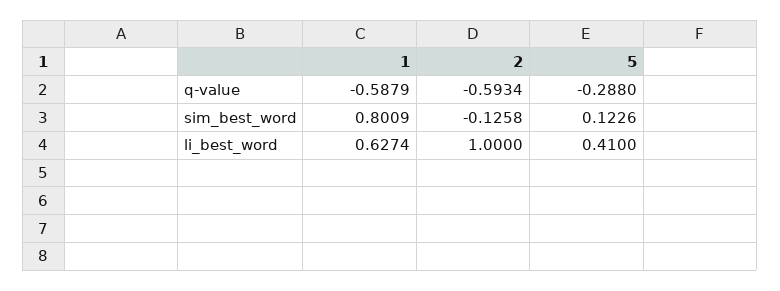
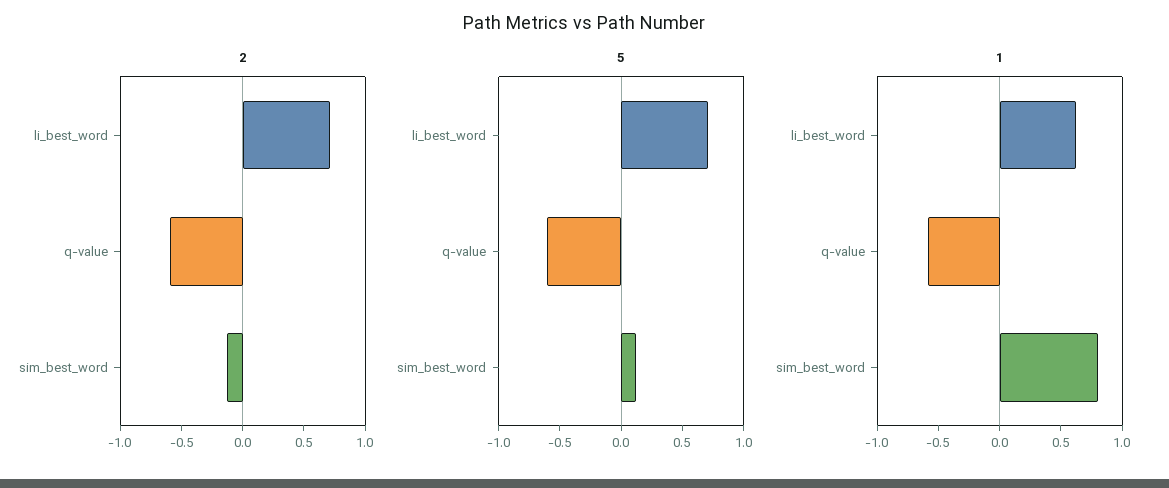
  {
    "1": {
      "q-value": -0.5879,
      "sim_best_word": 0.8009,
      "li_best_word": 0.6274
    },
    "2": {
      "q-value": -0.5934,
      "sim_best_word": -0.1258,
-     "li_best_word": 1
+     "li_best_word": 0.7
    },
    "5": {
-     "q-value": -0.288,
+     "q-value": -0.6,
      "sim_best_word": 0.1226,
-     "li_best_word": 0.41
+     "li_best_word": 0.7
    }
  }

